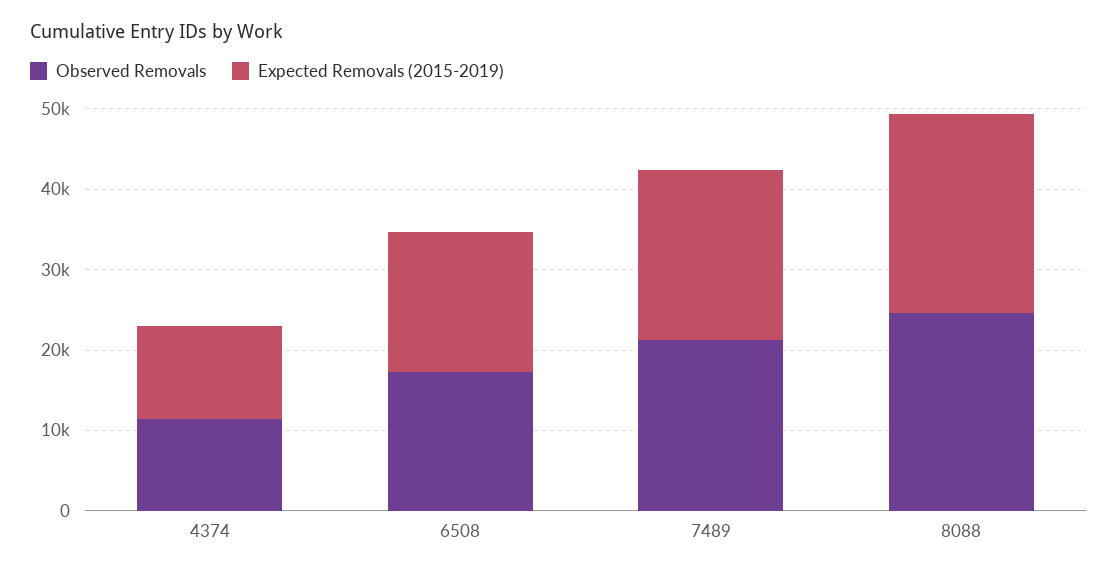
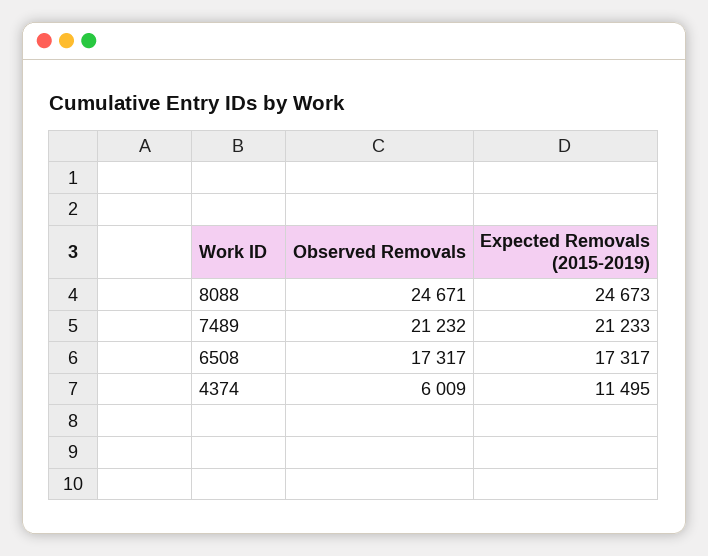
  {
    "Observed Removals": {
-     "4374": 12000,
+     "4374": 6009,
      "6508": 17317,
      "7489": 21232,
      "8088": 24671
    },
    "Expected Removals (2015-2019)": {
      "4374": 11495,
      "6508": 17317,
      "7489": 21233,
      "8088": 24673
    }
  }

